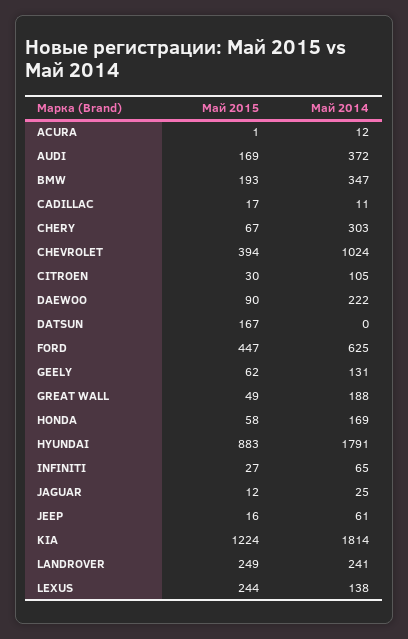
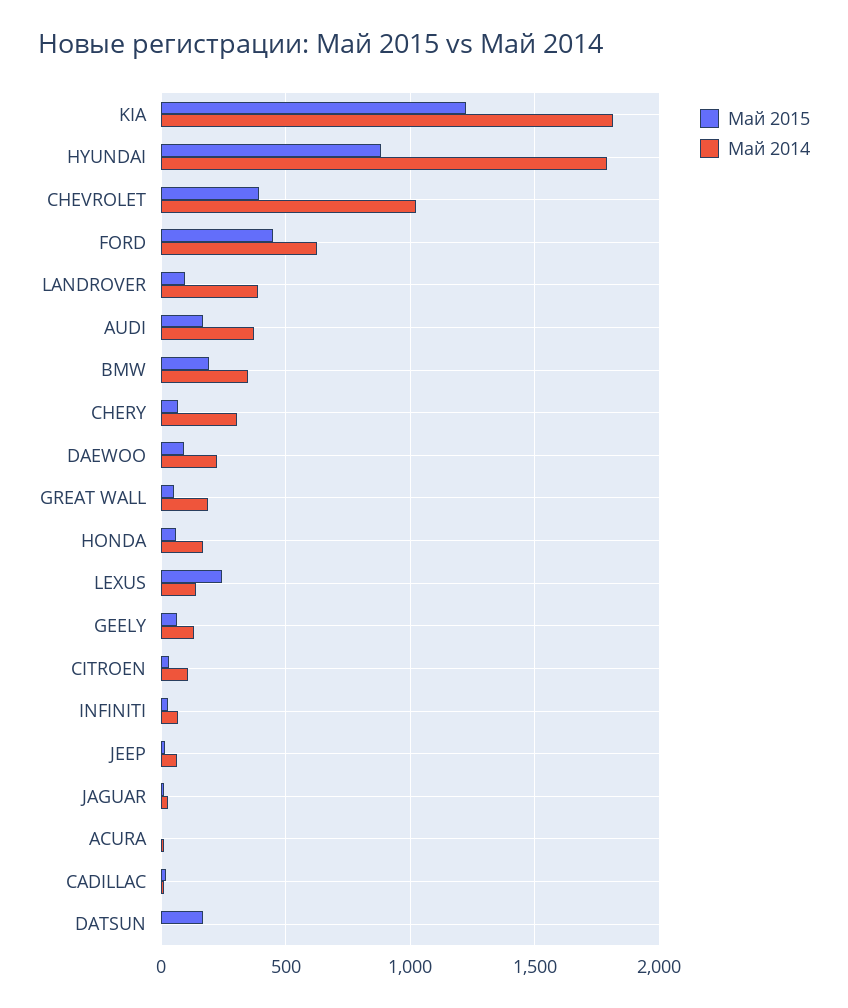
  {
    "Май 2015": {
      "ACURA": 1,
      "AUDI": 169,
      "BMW": 193,
      "CADILLAC": 17,
      "CHERY": 67,
      "CHEVROLET": 394,
      "CITROEN": 30,
      "DAEWOO": 90,
      "DATSUN": 167,
      "FORD": 447,
      "GEELY": 62,
      "GREAT WALL": 49,
      "HONDA": 58,
      "HYUNDAI": 883,
      "INFINITI": 27,
      "JAGUAR": 12,
      "JEEP": 16,
      "KIA": 1224,
-     "LANDROVER": 249,
+     "LANDROVER": 100,
      "LEXUS": 244
    },
    "Май 2014": {
      "ACURA": 12,
      "AUDI": 372,
      "BMW": 347,
      "CADILLAC": 11,
      "CHERY": 303,
      "CHEVROLET": 1024,
      "CITROEN": 105,
      "DAEWOO": 222,
      "DATSUN": 0,
      "FORD": 625,
      "GEELY": 131,
      "GREAT WALL": 188,
      "HONDA": 169,
      "HYUNDAI": 1791,
      "INFINITI": 65,
      "JAGUAR": 25,
      "JEEP": 61,
      "KIA": 1814,
-     "LANDROVER": 241,
+     "LANDROVER": 400,
      "LEXUS": 138
    }
  }

